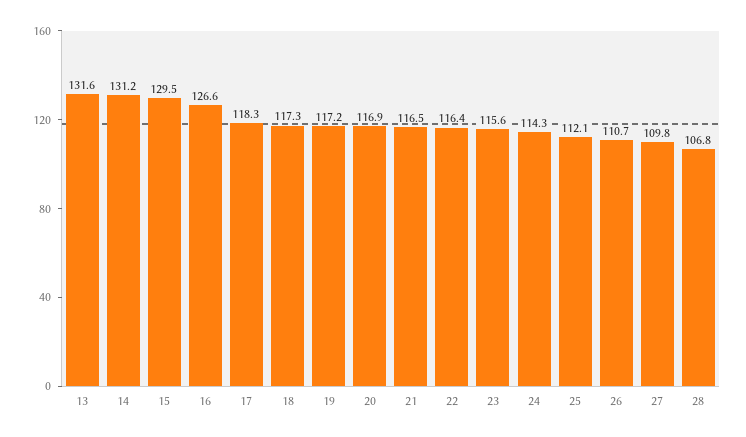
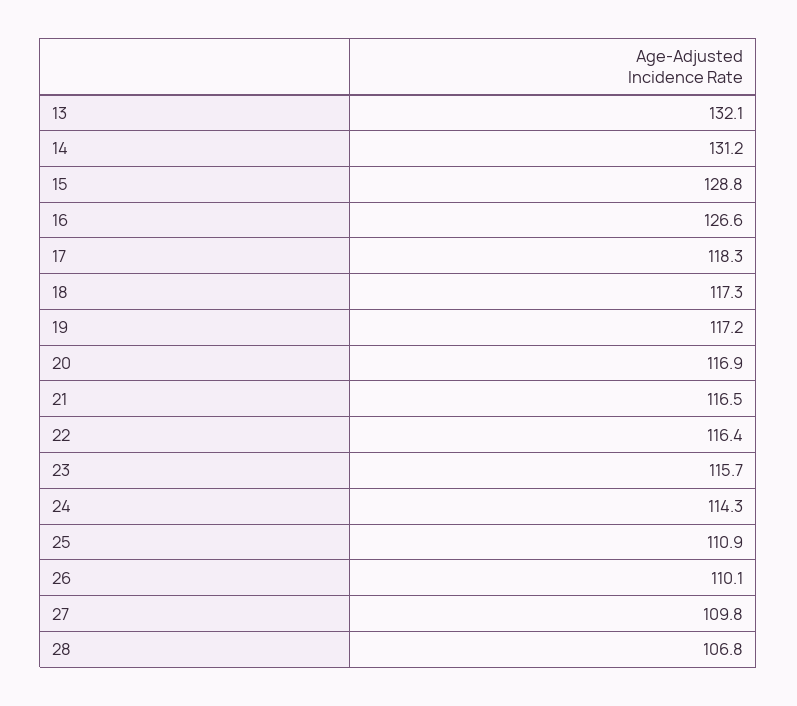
  {
-   "13": 131.6,
+   "13": 132.1,
    "14": 131.2,
-   "15": 129.5,
+   "15": 128.8,
    "16": 126.6,
    "17": 118.3,
    "18": 117.3,
    "19": 117.2,
    "20": 116.9,
    "21": 116.5,
    "22": 116.4,
-   "23": 115.6,
+   "23": 115.7,
    "24": 114.3,
-   "25": 112.1,
+   "25": 110.9,
-   "26": 110.7,
+   "26": 110.1,
    "27": 109.8,
    "28": 106.8
  }

